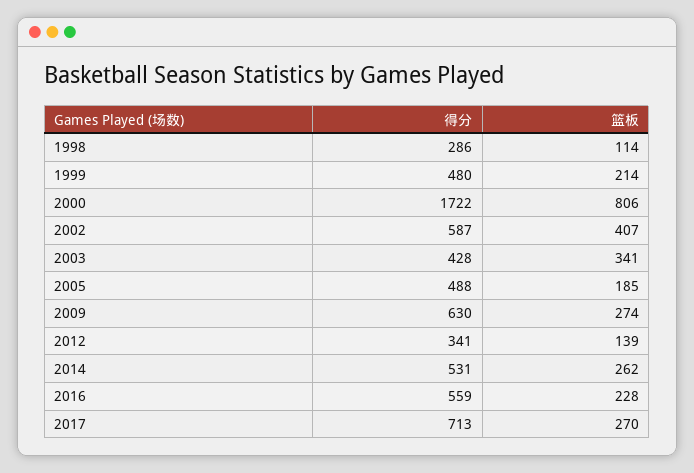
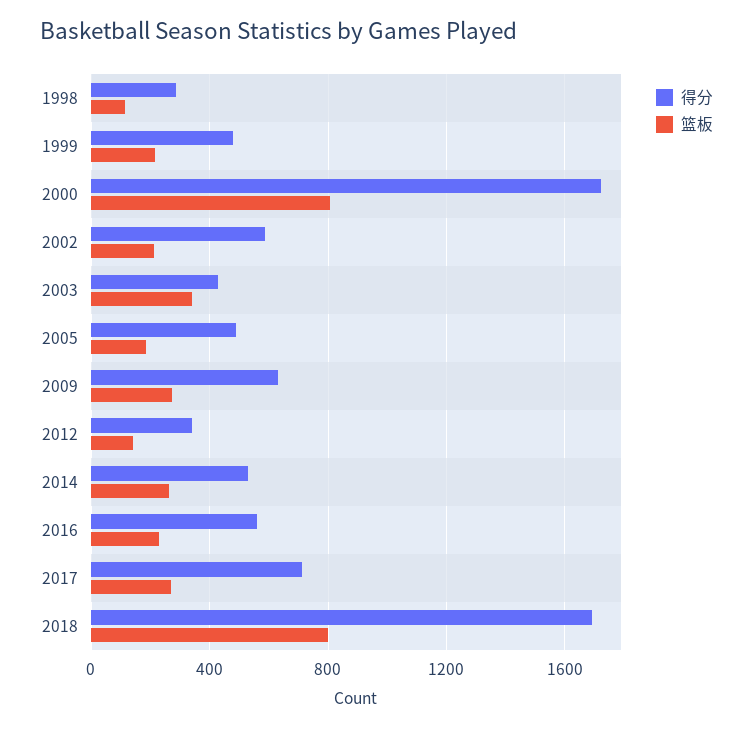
  {
    "得分": {
      "1998": 286,
      "1999": 480,
      "2000": 1722,
      "2002": 587,
      "2003": 428,
      "2005": 488,
      "2009": 630,
      "2012": 341,
      "2014": 531,
      "2016": 559,
-     "2017": 713
+     "2017": 713,
+     "2018": 1700
    },
    "篮板": {
      "1998": 114,
      "1999": 214,
      "2000": 806,
-     "2002": 407,
+     "2002": 200,
      "2003": 341,
      "2005": 185,
      "2009": 274,
      "2012": 139,
      "2014": 262,
      "2016": 228,
-     "2017": 270
+     "2017": 270,
+     "2018": 800
    }
  }

